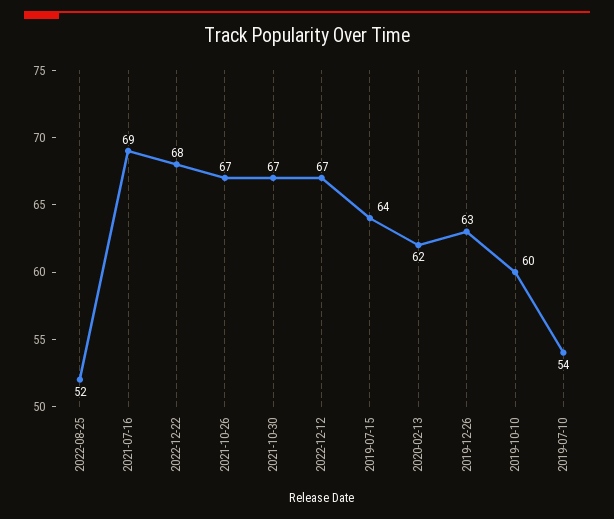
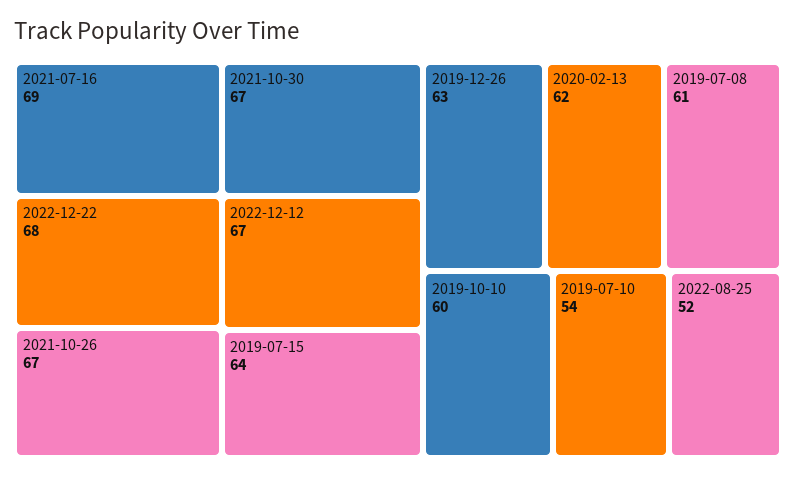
  {
    "2022-08-25": 52,
    "2021-07-16": 69,
    "2022-12-22": 68,
    "2021-10-26": 67,
    "2021-10-30": 67,
    "2022-12-12": 67,
    "2019-07-15": 64,
    "2020-02-13": 62,
    "2019-12-26": 63,
    "2019-10-10": 60,
-   "2019-07-10": 54
+   "2019-07-10": 54,
+   "2019-07-08": 61
  }

